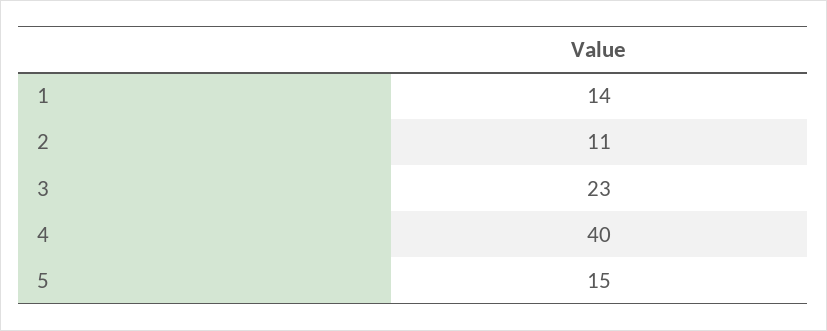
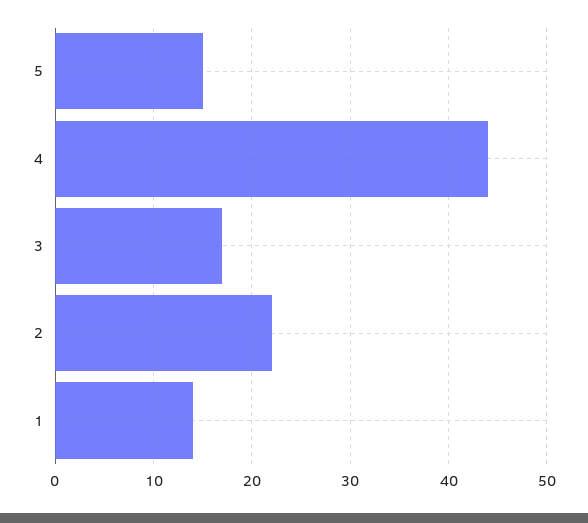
  {
    "1": 14,
-   "2": 11,
+   "2": 22,
-   "3": 23,
+   "3": 17,
-   "4": 40,
+   "4": 44,
    "5": 15
  }

